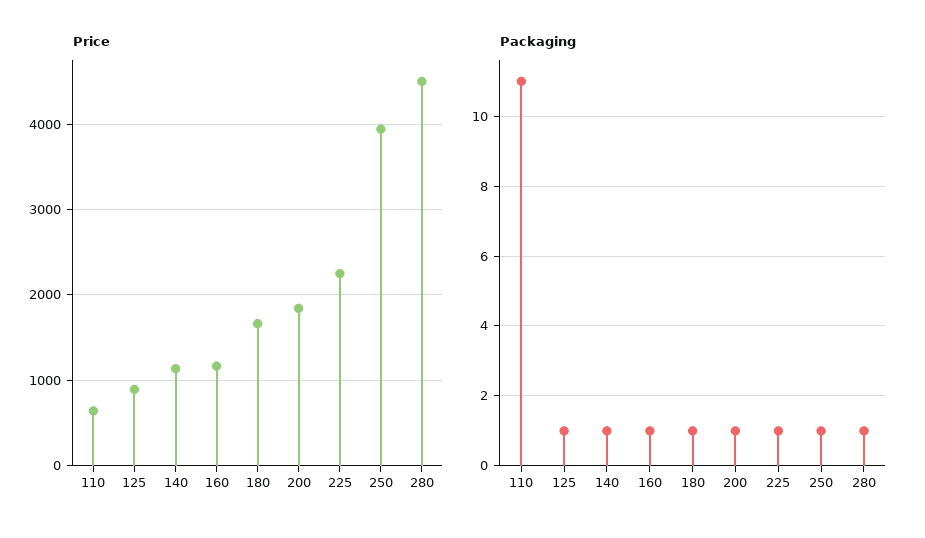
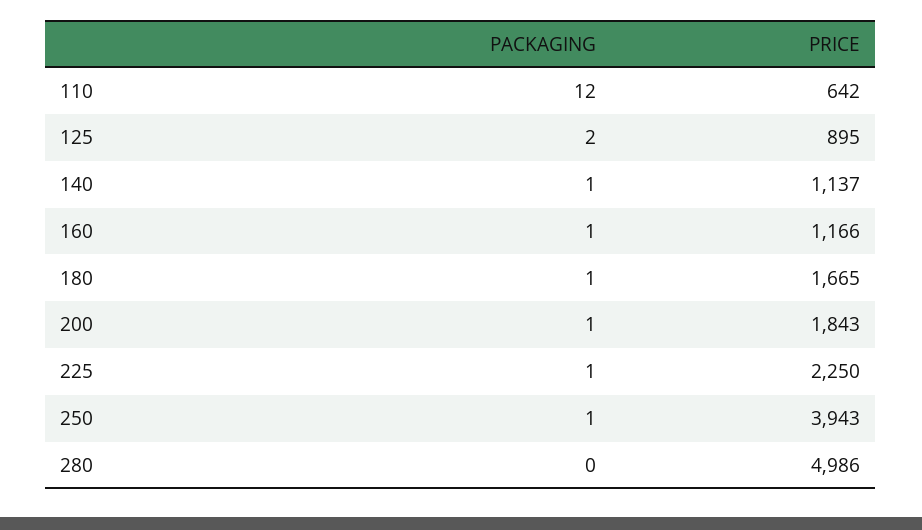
  {
    "Price": {
      "110": 642,
      "125": 895,
      "140": 1137,
      "160": 1166,
      "180": 1665,
      "200": 1843,
      "225": 2250,
      "250": 3943,
-     "280": 4500
+     "280": 4986
    },
    "Packaging": {
-     "110": 11,
+     "110": 12,
-     "125": 1,
+     "125": 2,
      "140": 1,
      "160": 1,
      "180": 1,
      "200": 1,
      "225": 1,
      "250": 1,
-     "280": 1
+     "280": 0
    }
  }

